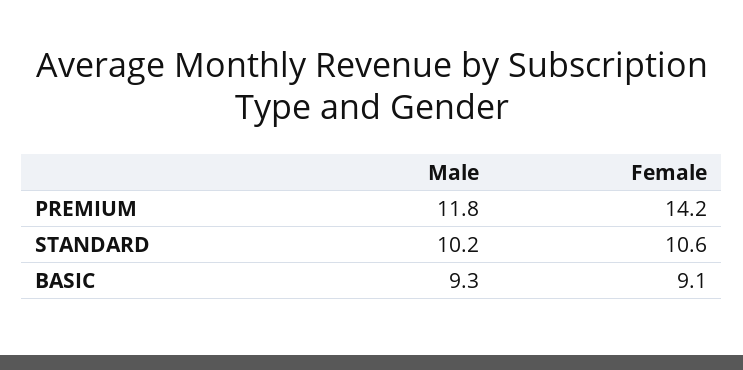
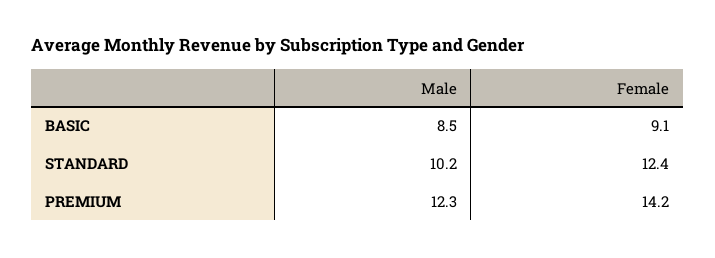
  {
    "Male": {
-     "PREMIUM": 11.8,
+     "PREMIUM": 12.3,
      "STANDARD": 10.2,
-     "BASIC": 9.3
+     "BASIC": 8.5
    },
    "Female": {
      "PREMIUM": 14.2,
-     "STANDARD": 10.6,
+     "STANDARD": 12.4,
      "BASIC": 9.1
    }
  }

